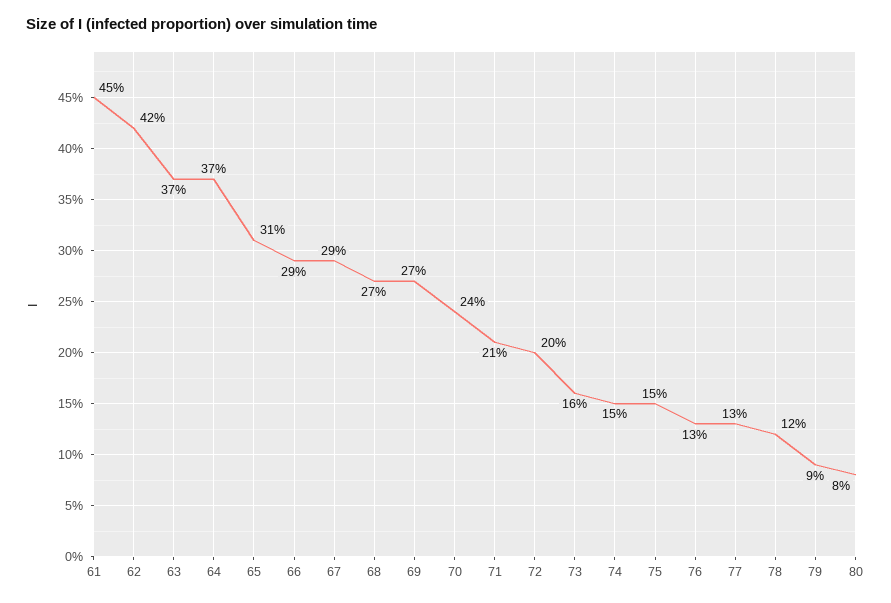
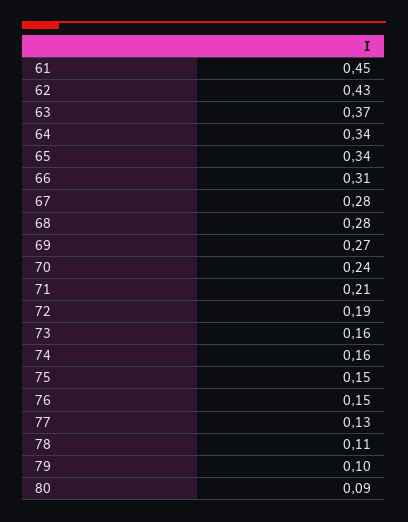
  {
    "61": 0.45,
-   "62": 0.42,
+   "62": 0.43,
    "63": 0.37,
-   "64": 0.37,
+   "64": 0.34,
-   "65": 0.31,
+   "65": 0.34,
-   "66": 0.29,
+   "66": 0.31,
-   "67": 0.29,
+   "67": 0.28,
-   "68": 0.27,
+   "68": 0.28,
    "69": 0.27,
    "70": 0.24,
    "71": 0.21,
-   "72": 0.2,
+   "72": 0.19,
    "73": 0.16,
-   "74": 0.15,
+   "74": 0.16,
    "75": 0.15,
-   "76": 0.13,
+   "76": 0.15,
    "77": 0.13,
-   "78": 0.12,
+   "78": 0.11,
-   "79": 0.09,
+   "79": 0.1,
-   "80": 0.08
+   "80": 0.09
  }

